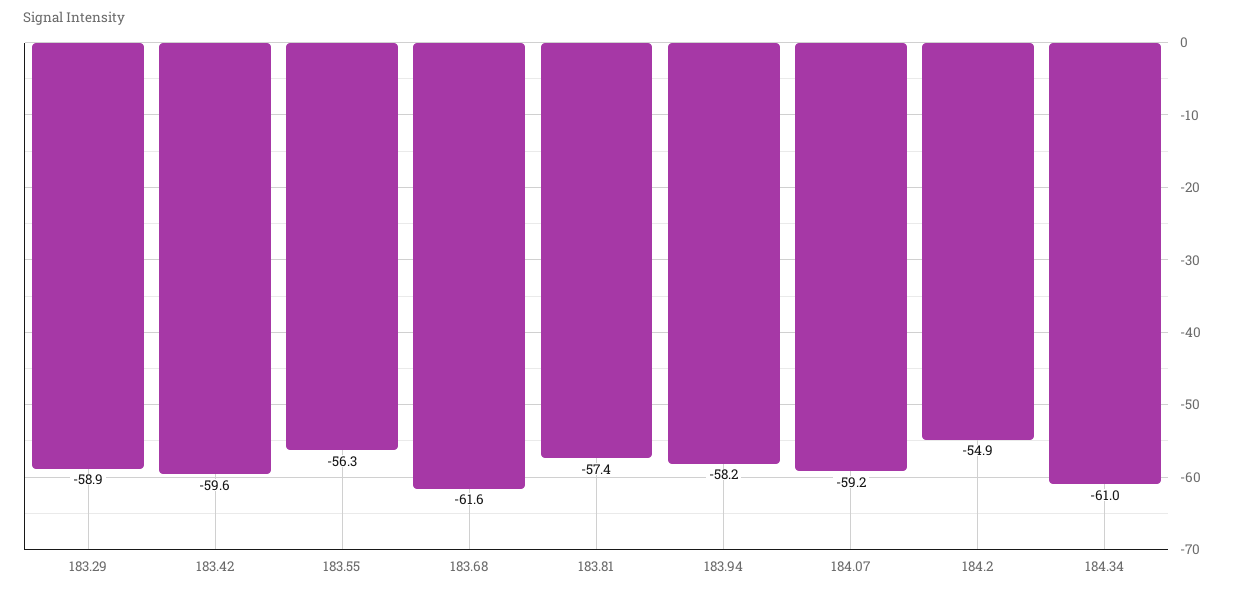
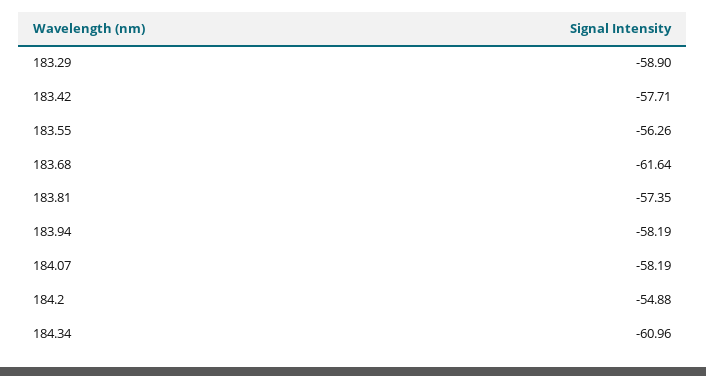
  {
    "183.29": -58.9,
-   "183.42": -59.6,
+   "183.42": -57.71,
    "183.55": -56.26,
    "183.68": -61.64,
    "183.81": -57.35,
    "183.94": -58.19,
-   "184.07": -59.2,
+   "184.07": -58.19,
    "184.2": -54.88,
    "184.34": -60.96
  }

